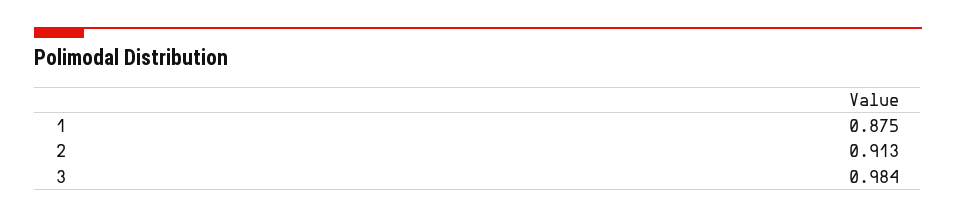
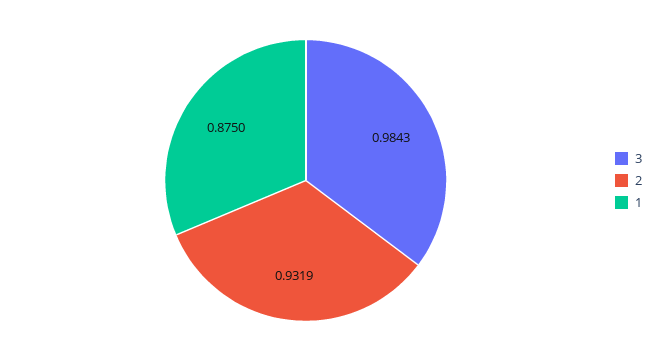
  {
    "1": 0.875,
-   "2": 0.913,
+   "2": 0.9319,
    "3": 0.9843
  }

